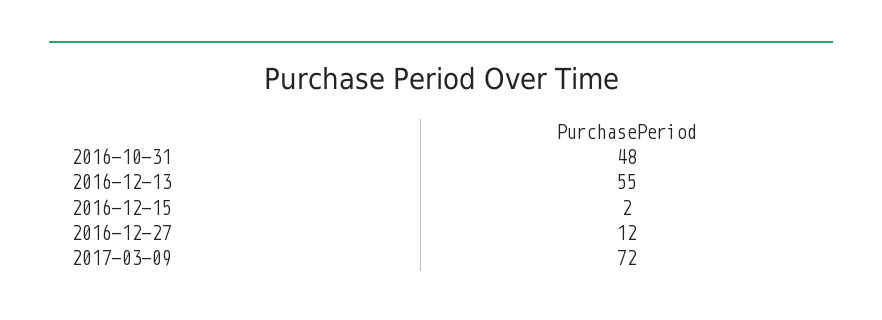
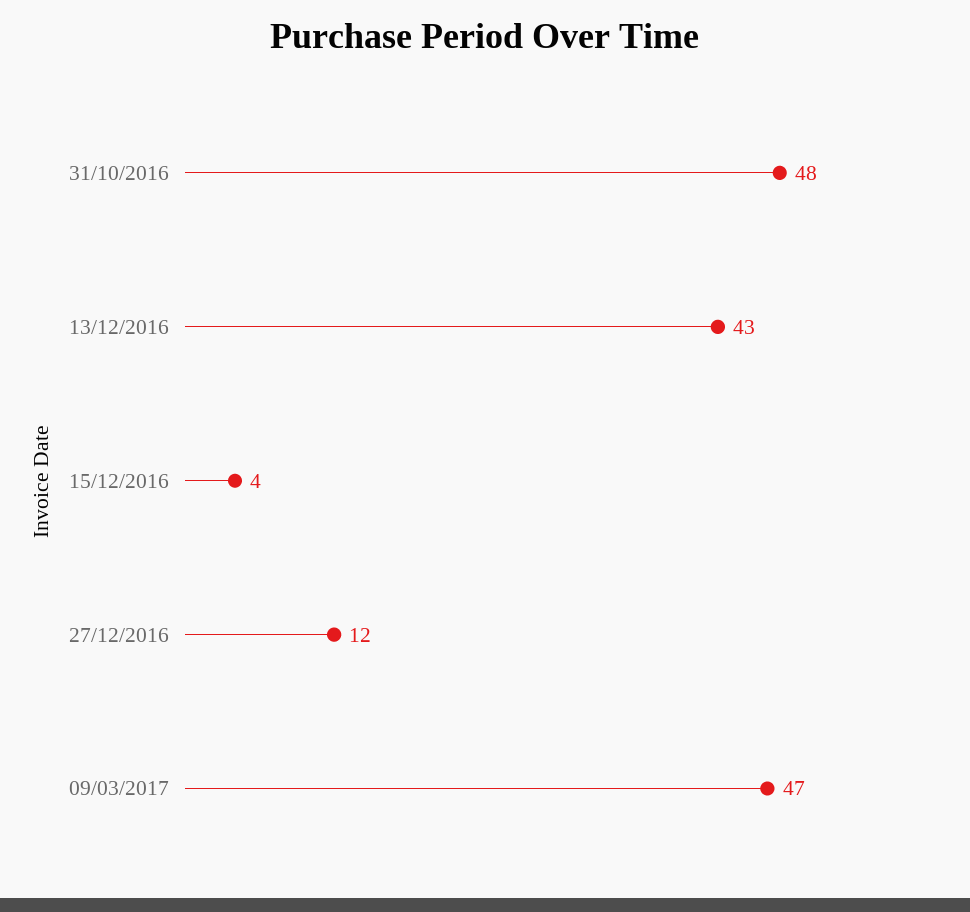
  {
    "2016-10-31": 48,
-   "2016-12-13": 55,
+   "2016-12-13": 43,
-   "2016-12-15": 2,
+   "2016-12-15": 4,
    "2016-12-27": 12,
-   "2017-03-09": 72
+   "2017-03-09": 47
  }

